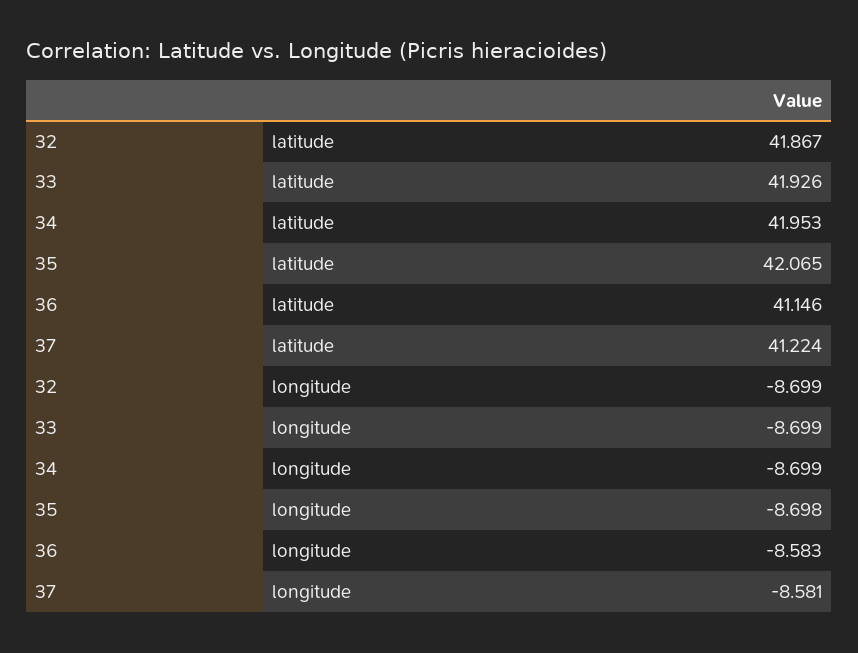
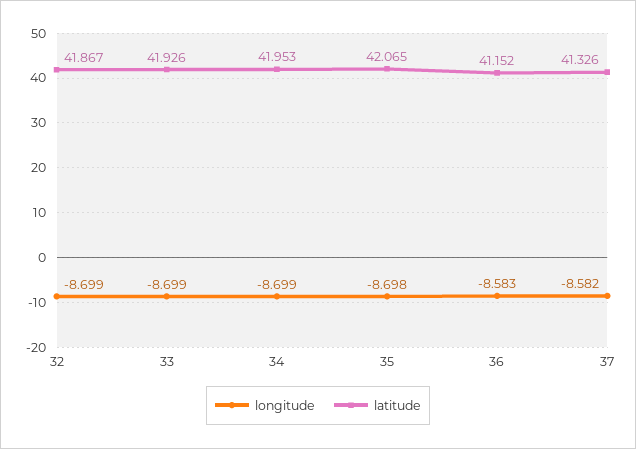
  {
    "latitude": {
      "32": 41.867,
      "33": 41.926,
      "34": 41.953,
      "35": 42.065,
-     "36": 41.146,
+     "36": 41.152,
-     "37": 41.224
+     "37": 41.326
    },
    "longitude": {
      "32": -8.699,
      "33": -8.699,
      "34": -8.699,
      "35": -8.698,
      "36": -8.583,
-     "37": -8.581
+     "37": -8.582
    }
  }

